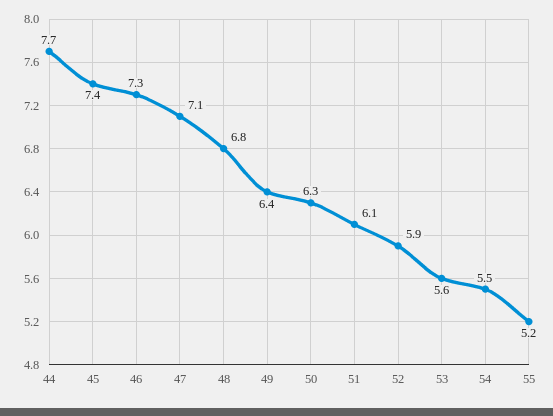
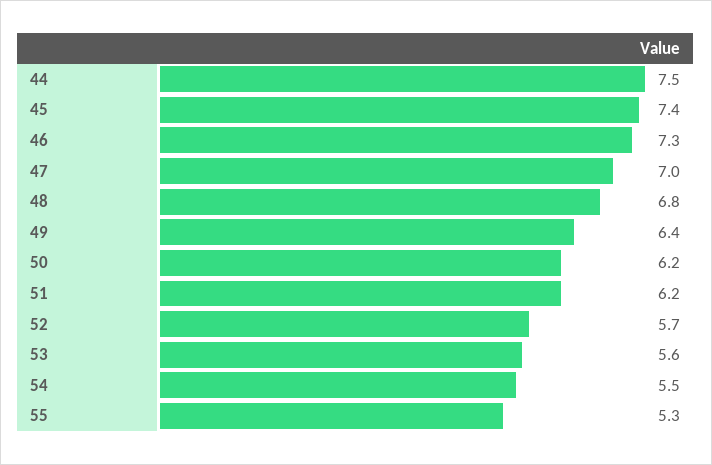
  {
-   "44": 7.7,
+   "44": 7.5,
    "45": 7.4,
    "46": 7.3,
-   "47": 7.1,
+   "47": 7,
    "48": 6.8,
    "49": 6.4,
-   "50": 6.3,
+   "50": 6.2,
-   "51": 6.1,
+   "51": 6.2,
-   "52": 5.9,
+   "52": 5.7,
    "53": 5.6,
    "54": 5.5,
-   "55": 5.2
+   "55": 5.3
  }

